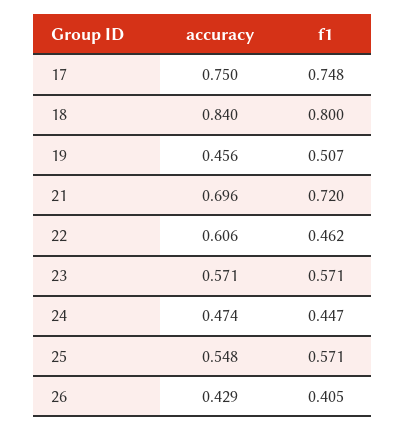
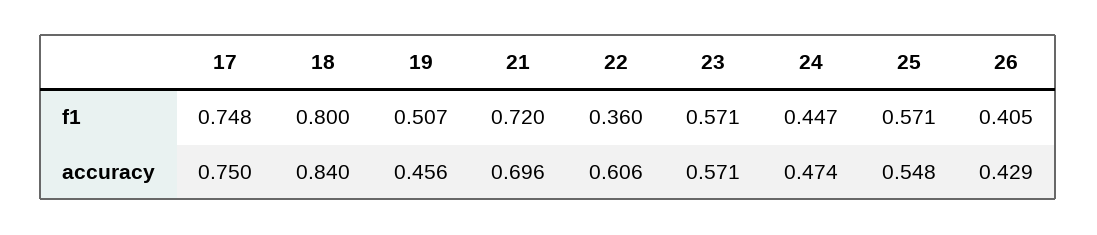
  {
    "accuracy": {
      "17": 0.75,
      "18": 0.84,
      "19": 0.456,
      "21": 0.696,
      "22": 0.606,
      "23": 0.571,
      "24": 0.474,
      "25": 0.548,
      "26": 0.429
    },
    "f1": {
      "17": 0.748,
      "18": 0.8,
      "19": 0.507,
      "21": 0.72,
-     "22": 0.462,
+     "22": 0.36,
      "23": 0.571,
      "24": 0.447,
      "25": 0.571,
      "26": 0.405
    }
  }

